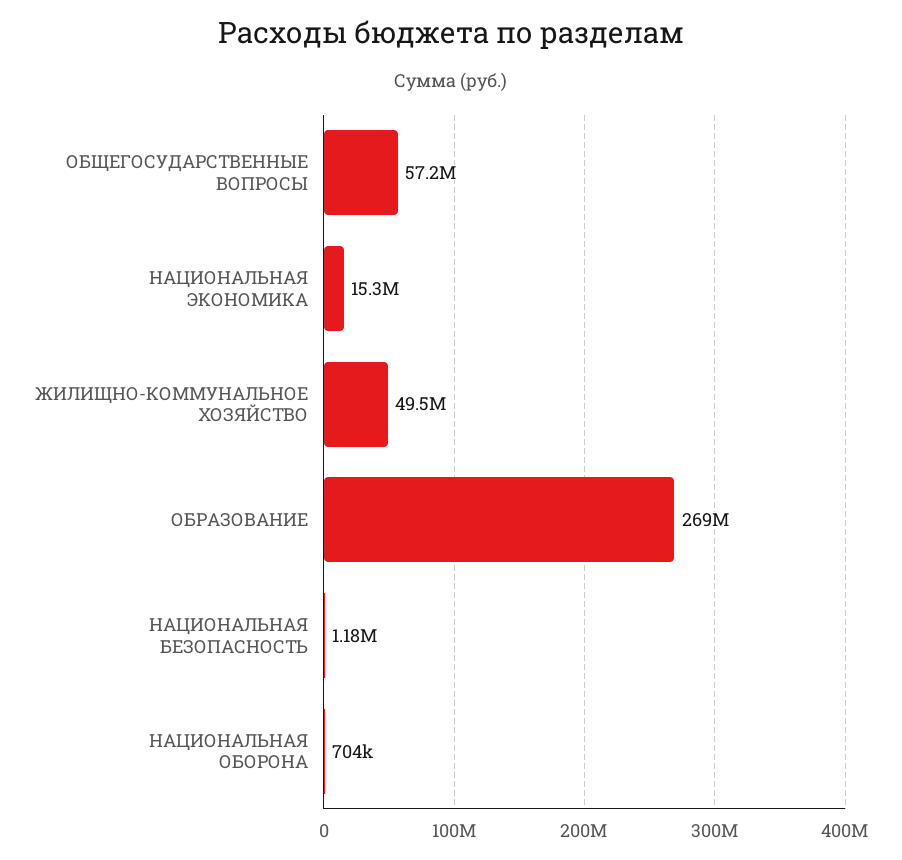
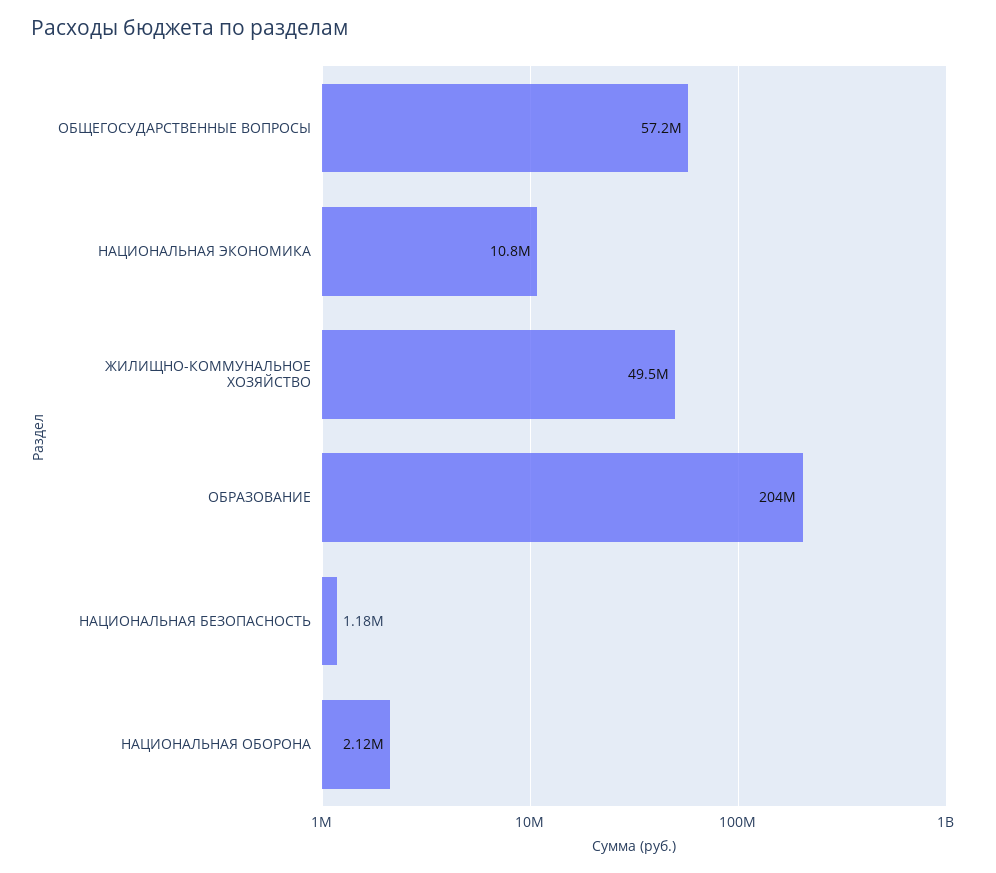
  {
    "ОБЩЕГОСУДАРСТВЕННЫЕ ВОПРОСЫ": 57200000,
-   "НАЦИОНАЛЬНАЯ ЭКОНОМИКА": 15300000,
+   "НАЦИОНАЛЬНАЯ ЭКОНОМИКА": 10800000,
    "ЖИЛИЩНО-КОММУНАЛЬНОЕ ХОЗЯЙСТВО": 49500000,
-   "ОБРАЗОВАНИЕ": 269000000,
+   "ОБРАЗОВАНИЕ": 204000000,
    "НАЦИОНАЛЬНАЯ БЕЗОПАСНОСТЬ": 1180000,
-   "НАЦИОНАЛЬНАЯ ОБОРОНА": 704000
+   "НАЦИОНАЛЬНАЯ ОБОРОНА": 2120000
  }

